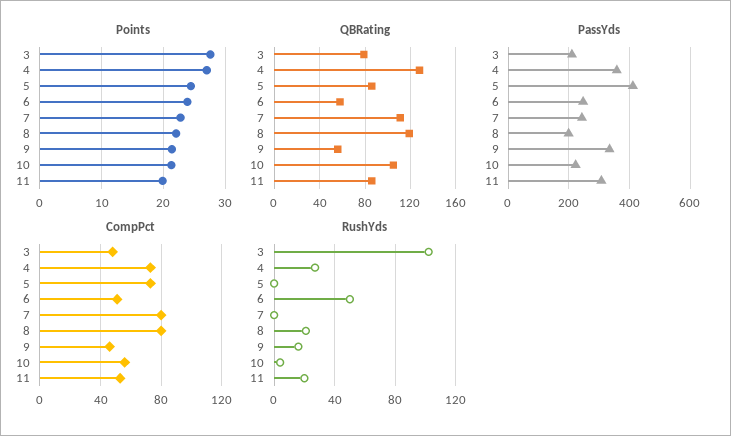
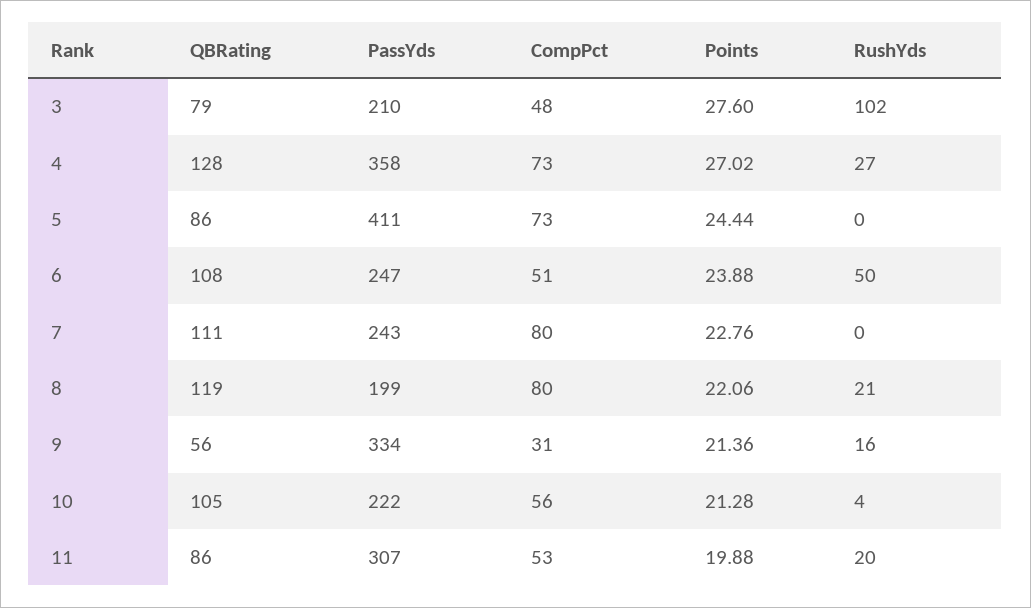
  {
    "Points": {
      "3": 27.6,
      "4": 27.02,
      "5": 24.44,
      "6": 23.88,
      "7": 22.76,
      "8": 22.06,
      "9": 21.36,
      "10": 21.28,
      "11": 19.88
    },
    "QBRating": {
      "3": 79,
      "4": 128,
      "5": 86,
-     "6": 60,
+     "6": 108,
      "7": 111,
      "8": 119,
      "9": 56,
      "10": 105,
      "11": 86
    },
    "PassYds": {
      "3": 210,
      "4": 358,
      "5": 411,
      "6": 247,
      "7": 243,
      "8": 199,
      "9": 334,
      "10": 222,
      "11": 307
    },
    "CompPct": {
      "3": 48,
      "4": 73,
      "5": 73,
      "6": 51,
      "7": 80,
      "8": 80,
-     "9": 45,
+     "9": 31,
      "10": 56,
      "11": 53
    },
    "RushYds": {
      "3": 102,
      "4": 27,
      "5": 0,
      "6": 50,
      "7": 0,
      "8": 21,
      "9": 16,
      "10": 4,
      "11": 20
    }
  }

